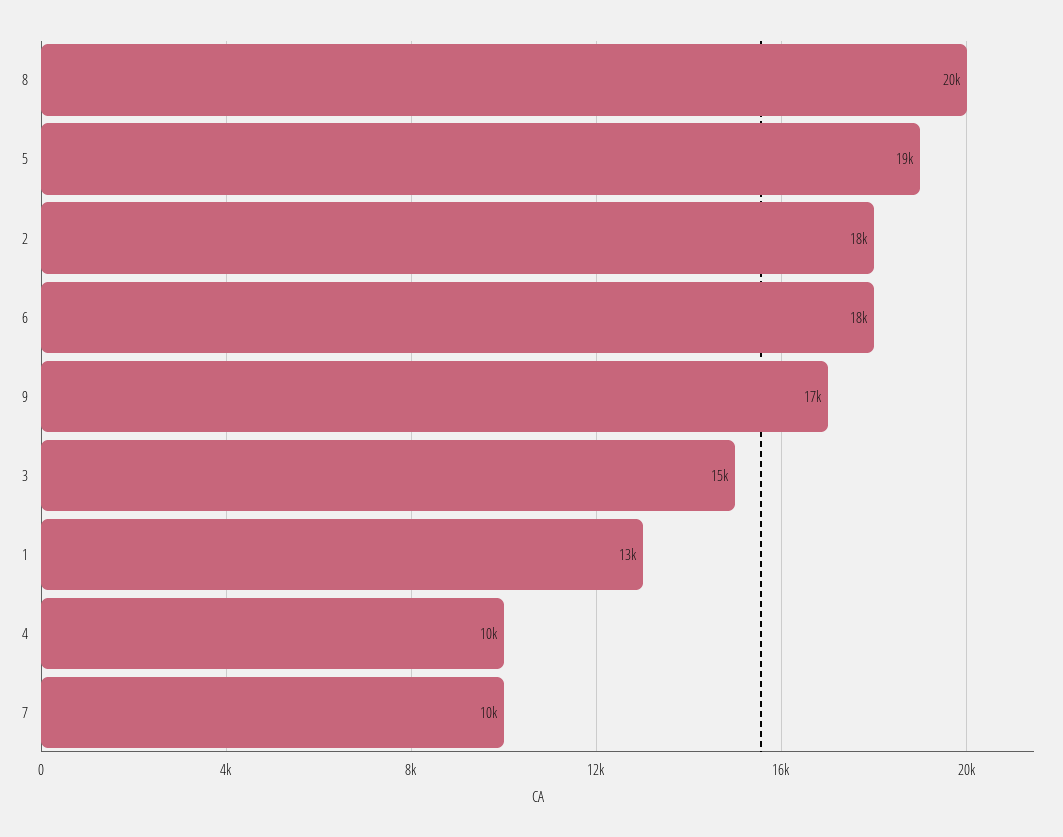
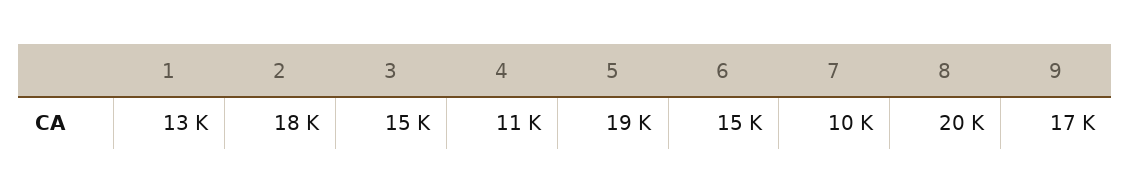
  {
    "8": 20000,
    "5": 19000,
    "2": 18000,
-   "6": 18000,
+   "6": 15000,
    "9": 17000,
    "3": 15000,
    "1": 13000,
-   "4": 10000,
+   "4": 11000,
    "7": 10000
  }

